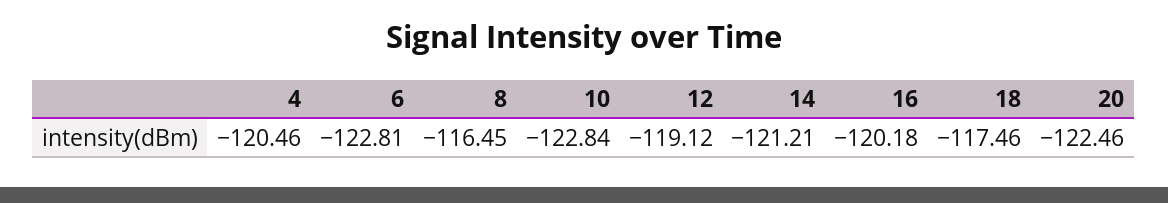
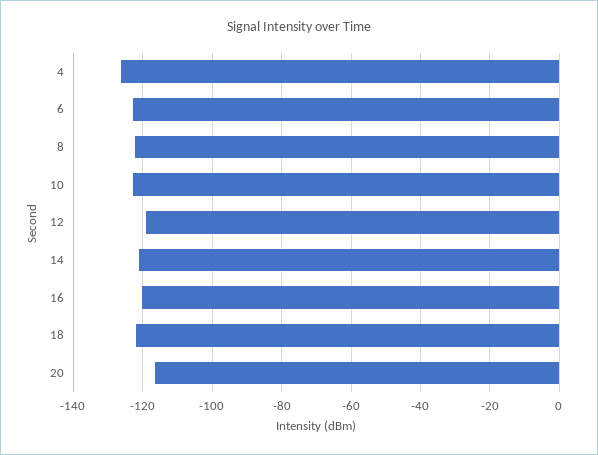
  {
-   "4": -120.46,
+   "4": -126,
    "6": -122.81,
-   "8": -116.45,
+   "8": -122,
    "10": -122.84,
    "12": -119.12,
    "14": -121.21,
    "16": -120.18,
-   "18": -117.46,
+   "18": -122,
-   "20": -122.46
+   "20": -116
  }

